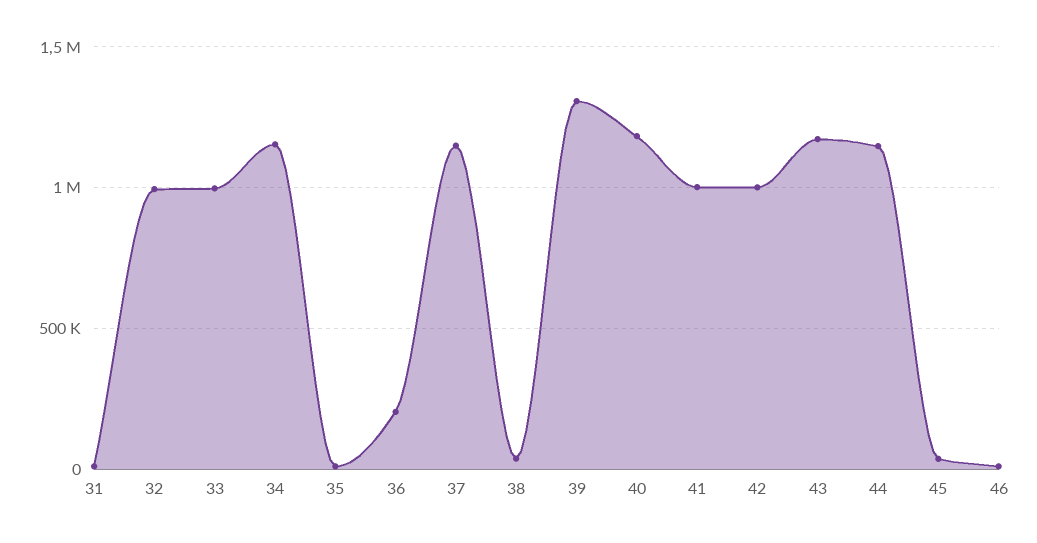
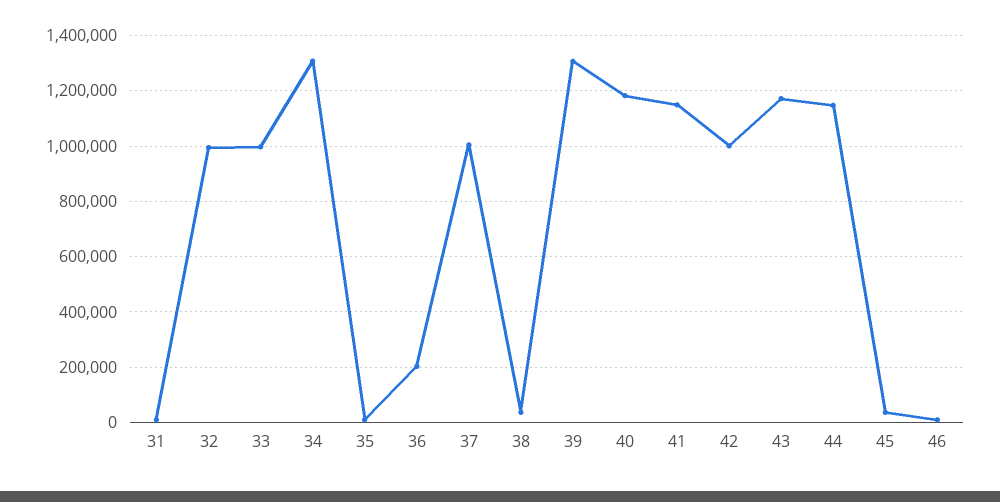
  {
    "31": 0,
    "32": 1000000,
    "33": 1000000,
-   "34": 1150000,
+   "34": 1300000,
    "35": 0,
    "36": 200000,
-   "37": 1150000,
+   "37": 1000000,
    "38": 25000,
    "39": 1300000,
    "40": 1175000,
-   "41": 1000000,
+   "41": 1150000,
    "42": 1000000,
    "43": 1175000,
    "44": 1150000,
    "45": 25000,
    "46": 0
  }

